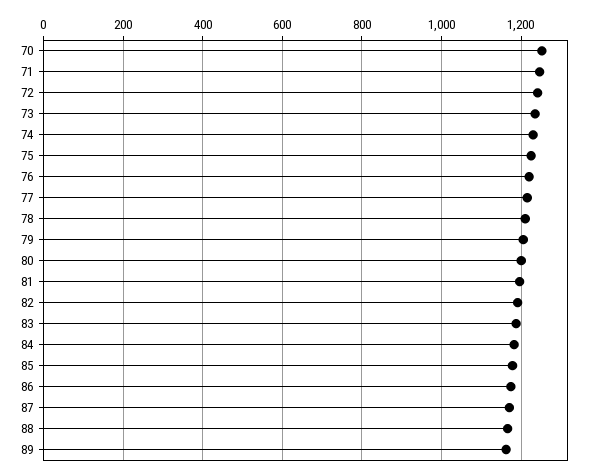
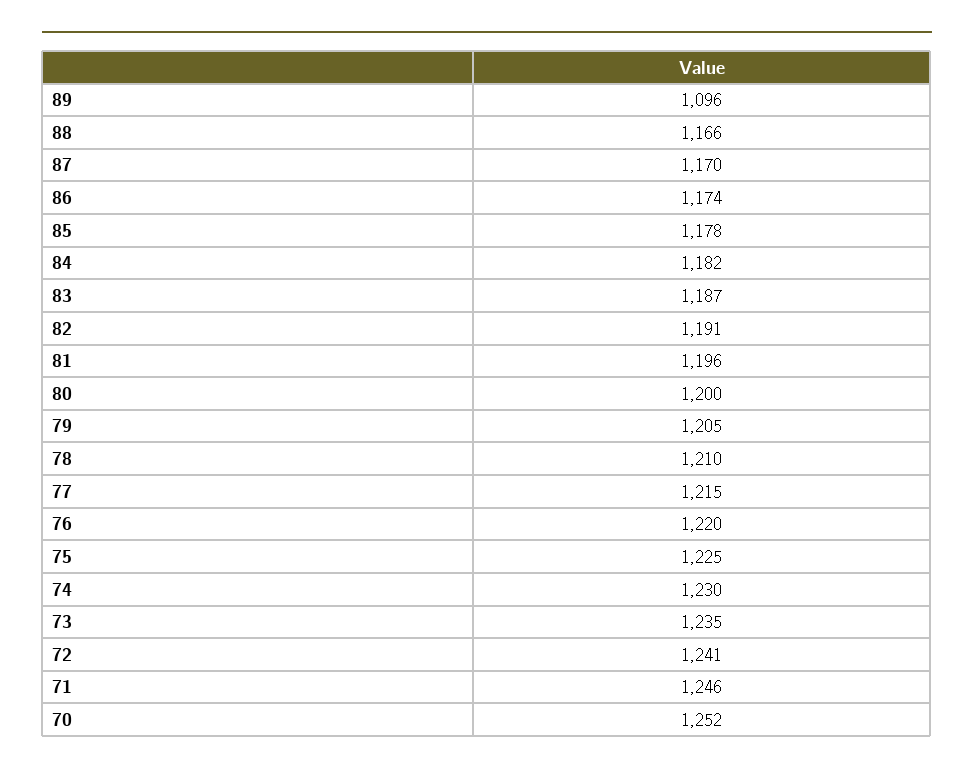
  {
    "70": 1252,
    "71": 1246,
    "72": 1241,
    "73": 1235,
    "74": 1230,
    "75": 1225,
    "76": 1220,
    "77": 1215,
    "78": 1210,
    "79": 1205,
    "80": 1200,
    "81": 1196,
    "82": 1191,
    "83": 1187,
    "84": 1182,
    "85": 1178,
    "86": 1174,
    "87": 1170,
    "88": 1166,
-   "89": 1160
+   "89": 1096
  }

